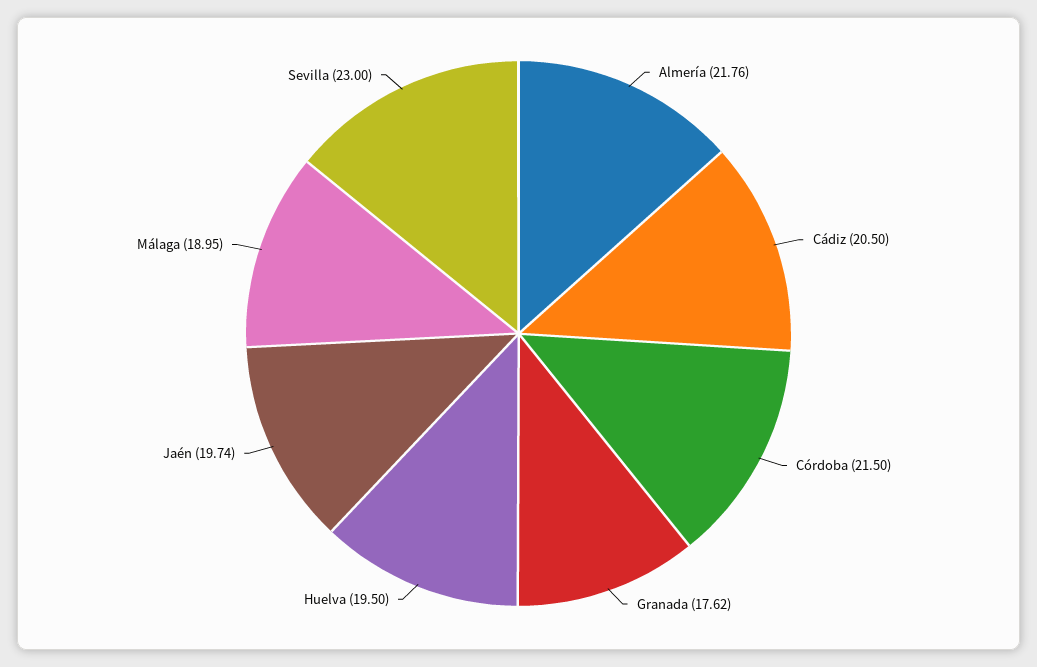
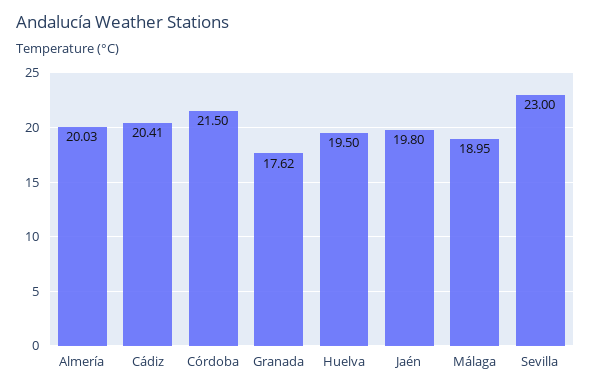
  {
-   "Almería": 21.76,
+   "Almería": 20.03,
-   "Cádiz": 20.5,
+   "Cádiz": 20.41,
    "Córdoba": 21.5,
    "Granada": 17.62,
    "Huelva": 19.5,
-   "Jaén": 19.74,
+   "Jaén": 19.8,
    "Málaga": 18.95,
    "Sevilla": 23
  }

